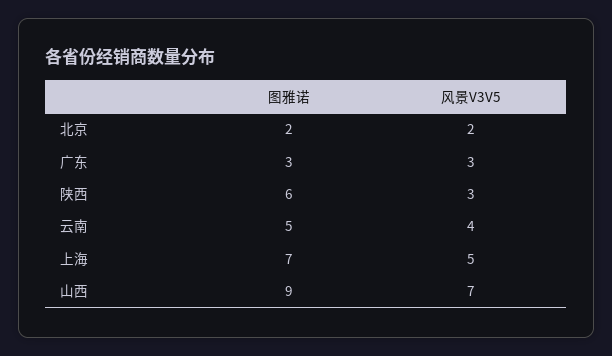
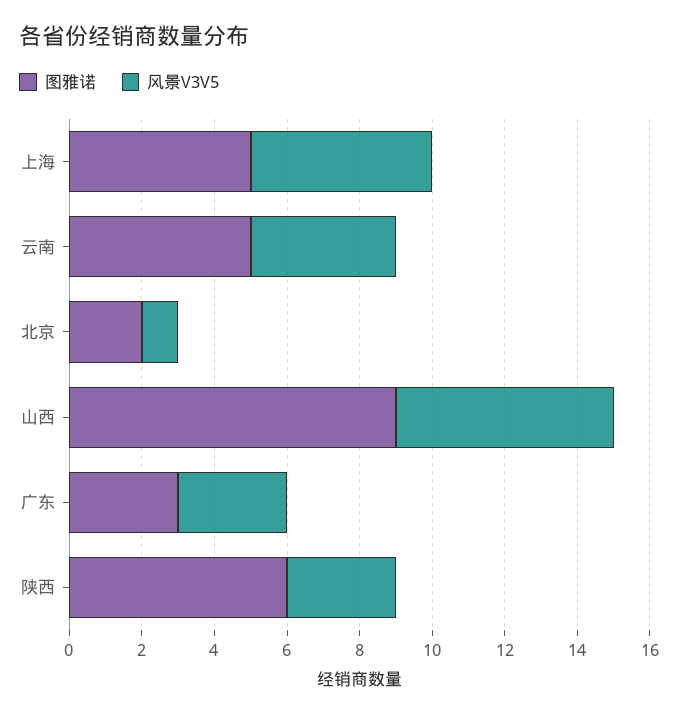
  {
    "图雅诺": {
      "北京": 2,
      "广东": 3,
      "陕西": 6,
      "云南": 5,
-     "上海": 7,
+     "上海": 5,
      "山西": 9
    },
    "风景V3V5": {
-     "北京": 2,
+     "北京": 1,
      "广东": 3,
      "陕西": 3,
      "云南": 4,
      "上海": 5,
-     "山西": 7
+     "山西": 6
    }
  }

